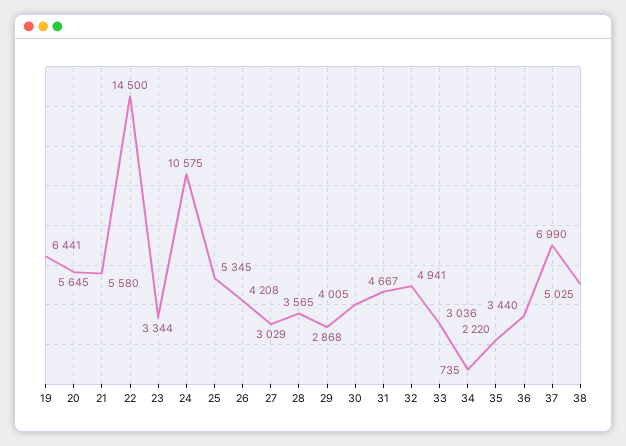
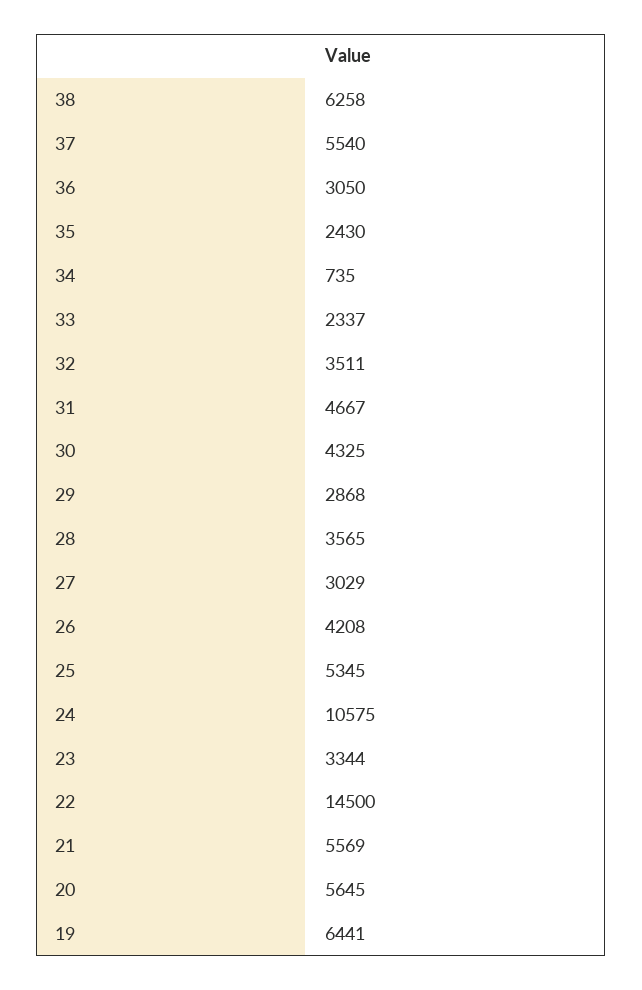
  {
    "19": 6441,
    "20": 5645,
-   "21": 5580,
+   "21": 5569,
    "22": 14500,
    "23": 3344,
    "24": 10575,
    "25": 5345,
    "26": 4208,
    "27": 3029,
    "28": 3565,
    "29": 2868,
-   "30": 4005,
+   "30": 4325,
    "31": 4667,
-   "32": 4941,
+   "32": 3511,
-   "33": 3036,
+   "33": 2337,
    "34": 735,
-   "35": 2220,
+   "35": 2430,
-   "36": 3440,
+   "36": 3050,
-   "37": 6990,
+   "37": 5540,
-   "38": 5025
+   "38": 6258
  }

